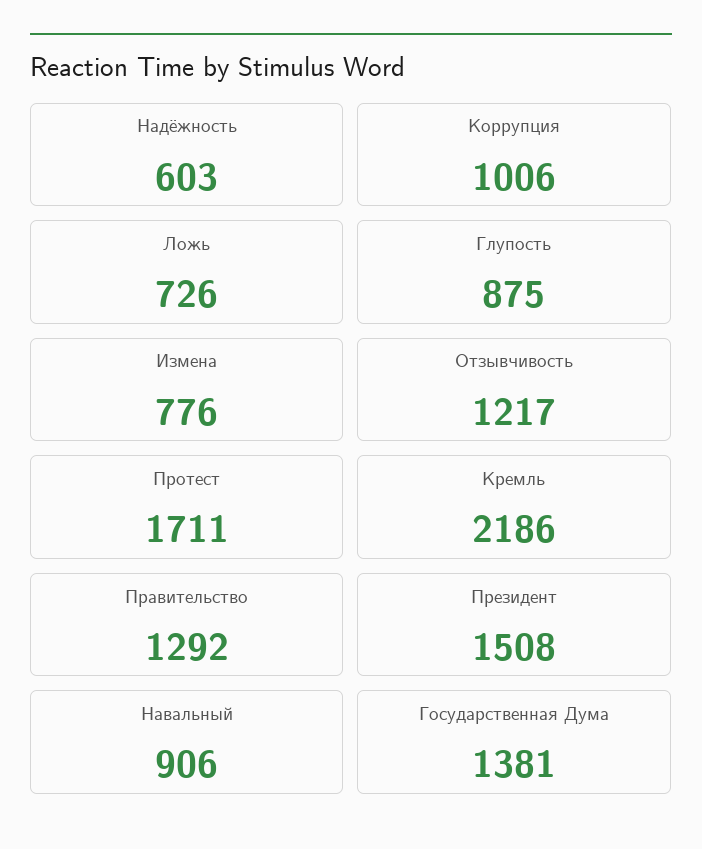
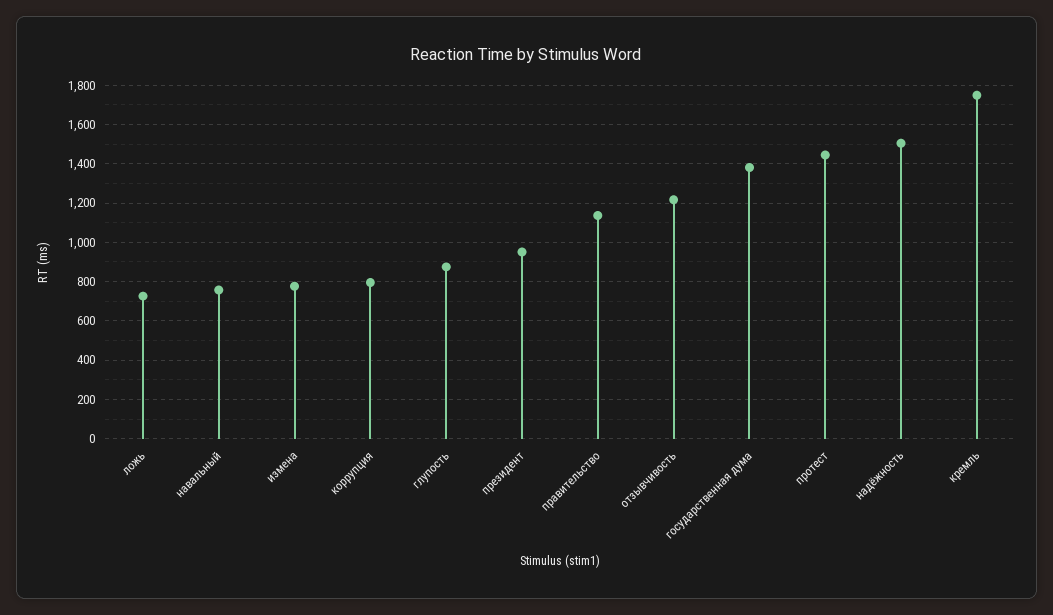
  {
-   "Надёжность": 603,
+   "Надёжность": 1500,
-   "Коррупция": 1006,
+   "Коррупция": 800,
    "Ложь": 726,
    "Глупость": 875,
    "Измена": 776,
    "Отзывчивость": 1217,
-   "Протест": 1711,
+   "Протест": 1450,
-   "Кремль": 2186,
+   "Кремль": 1750,
-   "Правительство": 1292,
+   "Правительство": 1150,
-   "Президент": 1508,
+   "Президент": 950,
-   "Навальный": 906,
+   "Навальный": 750,
    "Государственная Дума": 1381
  }

